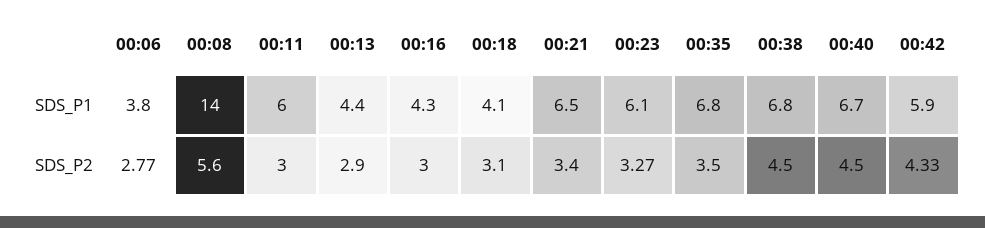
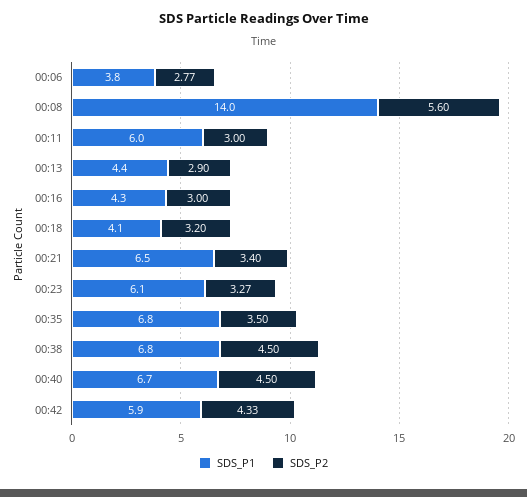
  {
    "SDS_P1": {
      "00:06": 3.8,
      "00:08": 14,
      "00:11": 6,
      "00:13": 4.4,
      "00:16": 4.3,
      "00:18": 4.1,
      "00:21": 6.5,
      "00:23": 6.1,
      "00:35": 6.8,
      "00:38": 6.8,
      "00:40": 6.7,
      "00:42": 5.9
    },
    "SDS_P2": {
      "00:06": 2.77,
      "00:08": 5.6,
      "00:11": 3,
      "00:13": 2.9,
      "00:16": 3,
-     "00:18": 3.1,
+     "00:18": 3.2,
      "00:21": 3.4,
      "00:23": 3.27,
      "00:35": 3.5,
      "00:38": 4.5,
      "00:40": 4.5,
      "00:42": 4.33
    }
  }

